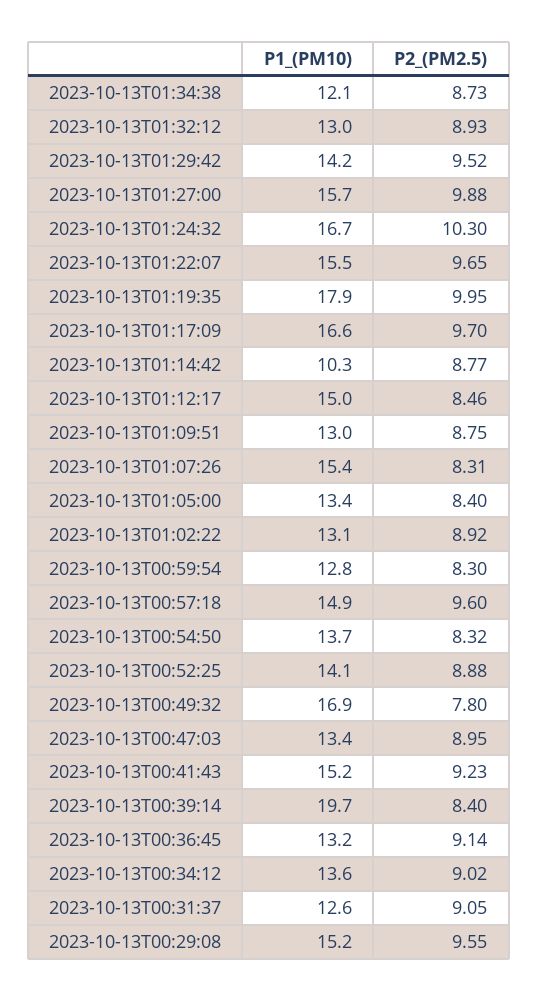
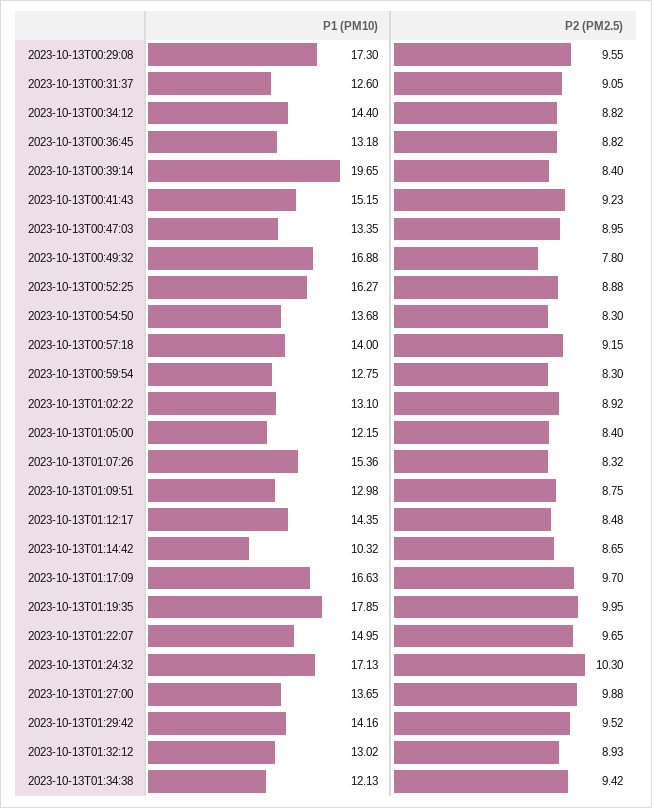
  {
    "P1_(PM10)": {
      "2023-10-13T01:34:38": 12.13,
      "2023-10-13T01:32:12": 13.02,
      "2023-10-13T01:29:42": 14.16,
-     "2023-10-13T01:27:00": 15.7,
+     "2023-10-13T01:27:00": 13.65,
-     "2023-10-13T01:24:32": 16.7,
+     "2023-10-13T01:24:32": 17.13,
-     "2023-10-13T01:22:07": 15.5,
+     "2023-10-13T01:22:07": 14.95,
      "2023-10-13T01:19:35": 17.85,
      "2023-10-13T01:17:09": 16.63,
      "2023-10-13T01:14:42": 10.32,
-     "2023-10-13T01:12:17": 15,
+     "2023-10-13T01:12:17": 14.35,
      "2023-10-13T01:09:51": 12.98,
      "2023-10-13T01:07:26": 15.36,
-     "2023-10-13T01:05:00": 13.4,
+     "2023-10-13T01:05:00": 12.15,
      "2023-10-13T01:02:22": 13.1,
      "2023-10-13T00:59:54": 12.75,
-     "2023-10-13T00:57:18": 14.9,
+     "2023-10-13T00:57:18": 14,
      "2023-10-13T00:54:50": 13.68,
-     "2023-10-13T00:52:25": 14.1,
+     "2023-10-13T00:52:25": 16.27,
      "2023-10-13T00:49:32": 16.88,
      "2023-10-13T00:47:03": 13.35,
      "2023-10-13T00:41:43": 15.15,
      "2023-10-13T00:39:14": 19.65,
      "2023-10-13T00:36:45": 13.18,
-     "2023-10-13T00:34:12": 13.6,
+     "2023-10-13T00:34:12": 14.4,
      "2023-10-13T00:31:37": 12.6,
-     "2023-10-13T00:29:08": 15.2
+     "2023-10-13T00:29:08": 17.3
    },
    "P2_(PM2.5)": {
-     "2023-10-13T01:34:38": 8.73,
+     "2023-10-13T01:34:38": 9.42,
      "2023-10-13T01:32:12": 8.93,
      "2023-10-13T01:29:42": 9.52,
      "2023-10-13T01:27:00": 9.88,
      "2023-10-13T01:24:32": 10.3,
      "2023-10-13T01:22:07": 9.65,
      "2023-10-13T01:19:35": 9.95,
      "2023-10-13T01:17:09": 9.7,
-     "2023-10-13T01:14:42": 8.77,
+     "2023-10-13T01:14:42": 8.65,
-     "2023-10-13T01:12:17": 8.46,
+     "2023-10-13T01:12:17": 8.48,
      "2023-10-13T01:09:51": 8.75,
-     "2023-10-13T01:07:26": 8.31,
+     "2023-10-13T01:07:26": 8.32,
      "2023-10-13T01:05:00": 8.4,
      "2023-10-13T01:02:22": 8.92,
      "2023-10-13T00:59:54": 8.3,
-     "2023-10-13T00:57:18": 9.6,
+     "2023-10-13T00:57:18": 9.15,
-     "2023-10-13T00:54:50": 8.32,
+     "2023-10-13T00:54:50": 8.3,
      "2023-10-13T00:52:25": 8.88,
      "2023-10-13T00:49:32": 7.8,
      "2023-10-13T00:47:03": 8.95,
      "2023-10-13T00:41:43": 9.23,
      "2023-10-13T00:39:14": 8.4,
-     "2023-10-13T00:36:45": 9.14,
+     "2023-10-13T00:36:45": 8.82,
-     "2023-10-13T00:34:12": 9.02,
+     "2023-10-13T00:34:12": 8.82,
      "2023-10-13T00:31:37": 9.05,
      "2023-10-13T00:29:08": 9.55
    }
  }

